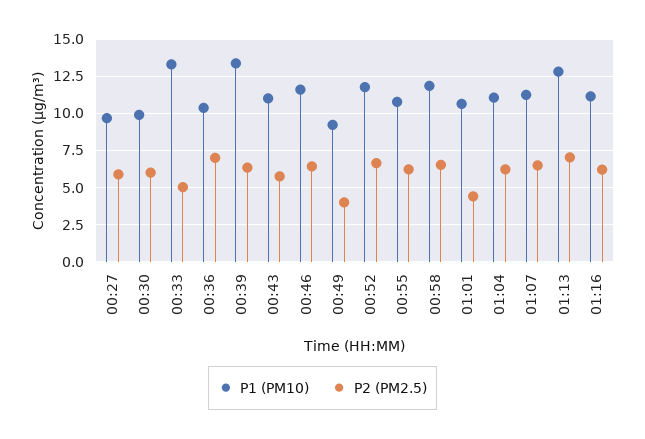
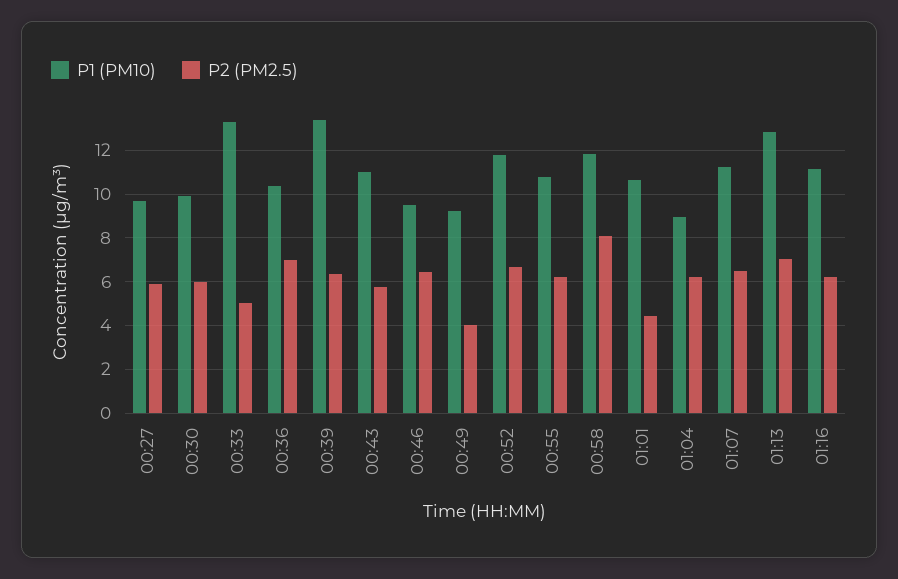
  {
    "P1 (PM10)": {
      "00:27": 9.5,
      "00:30": 10,
      "00:33": 13.5,
      "00:36": 10.5,
      "00:39": 13.5,
      "00:43": 11,
-     "00:46": 11.5,
+     "00:46": 9.5,
      "00:49": 9,
      "00:52": 12,
      "00:55": 11,
      "00:58": 12,
      "01:01": 10.5,
-     "01:04": 11,
+     "01:04": 9,
      "01:07": 11.5,
      "01:13": 13,
      "01:16": 11
    },
    "P2 (PM2.5)": {
      "00:27": 6,
      "00:30": 6,
      "00:33": 5,
      "00:36": 7,
      "00:39": 6.5,
      "00:43": 6,
      "00:46": 6.5,
      "00:49": 4,
      "00:52": 6.5,
      "00:55": 6,
-     "00:58": 6.5,
+     "00:58": 8,
      "01:01": 4.5,
      "01:04": 6,
      "01:07": 6.5,
      "01:13": 7,
      "01:16": 6
    }
  }

